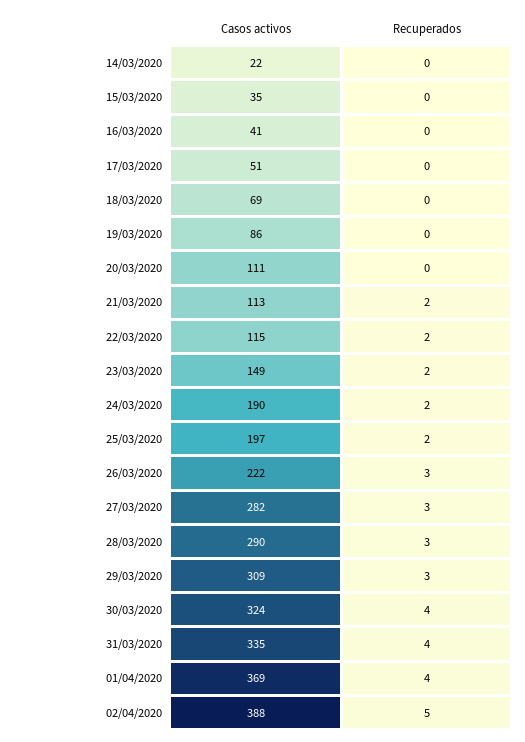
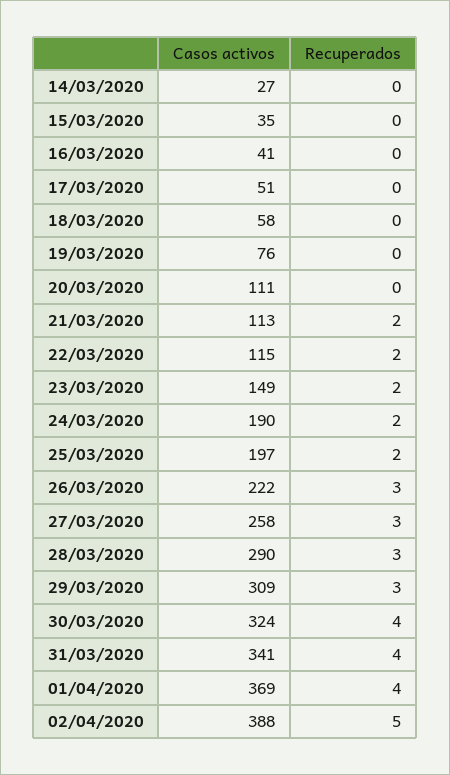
  {
    "Casos activos": {
-     "14/03/2020": 22,
+     "14/03/2020": 27,
      "15/03/2020": 35,
      "16/03/2020": 41,
      "17/03/2020": 51,
-     "18/03/2020": 69,
+     "18/03/2020": 58,
-     "19/03/2020": 86,
+     "19/03/2020": 76,
      "20/03/2020": 111,
      "21/03/2020": 113,
      "22/03/2020": 115,
      "23/03/2020": 149,
      "24/03/2020": 190,
      "25/03/2020": 197,
      "26/03/2020": 222,
-     "27/03/2020": 282,
+     "27/03/2020": 258,
      "28/03/2020": 290,
      "29/03/2020": 309,
      "30/03/2020": 324,
-     "31/03/2020": 335,
+     "31/03/2020": 341,
      "01/04/2020": 369,
      "02/04/2020": 388
    },
    "Recuperados": {
      "14/03/2020": 0,
      "15/03/2020": 0,
      "16/03/2020": 0,
      "17/03/2020": 0,
      "18/03/2020": 0,
      "19/03/2020": 0,
      "20/03/2020": 0,
      "21/03/2020": 2,
      "22/03/2020": 2,
      "23/03/2020": 2,
      "24/03/2020": 2,
      "25/03/2020": 2,
      "26/03/2020": 3,
      "27/03/2020": 3,
      "28/03/2020": 3,
      "29/03/2020": 3,
      "30/03/2020": 4,
      "31/03/2020": 4,
      "01/04/2020": 4,
      "02/04/2020": 5
    }
  }

